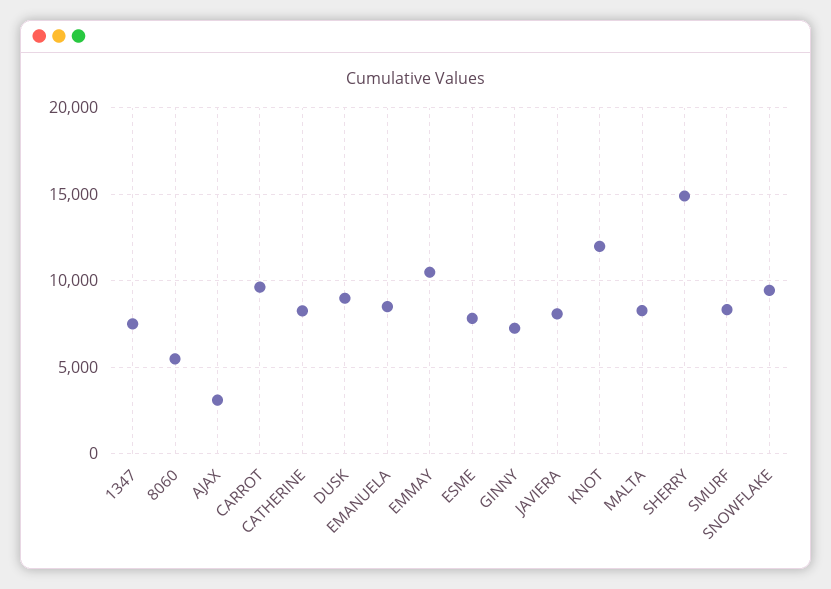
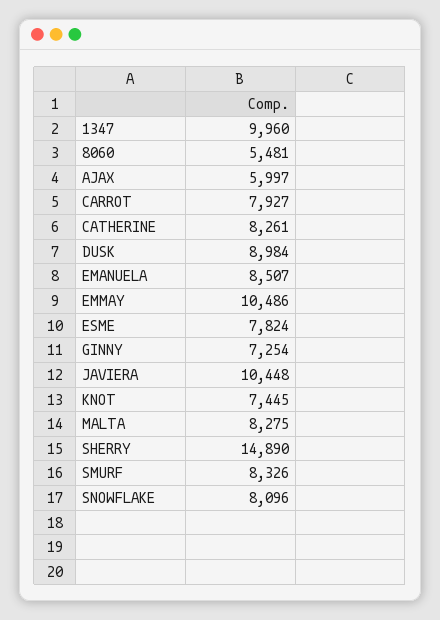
  {
-   "1347": 7500,
+   "1347": 9960,
    "8060": 5481,
-   "AJAX": 3000,
+   "AJAX": 5997,
-   "CARROT": 9500,
+   "CARROT": 7927,
    "CATHERINE": 8261,
    "DUSK": 8984,
    "EMANUELA": 8507,
    "EMMAY": 10486,
    "ESME": 7824,
    "GINNY": 7254,
-   "JAVIERA": 8000,
+   "JAVIERA": 10448,
-   "KNOT": 12000,
+   "KNOT": 7445,
    "MALTA": 8275,
    "SHERRY": 14890,
    "SMURF": 8326,
-   "SNOWFLAKE": 9500
+   "SNOWFLAKE": 8096
  }

